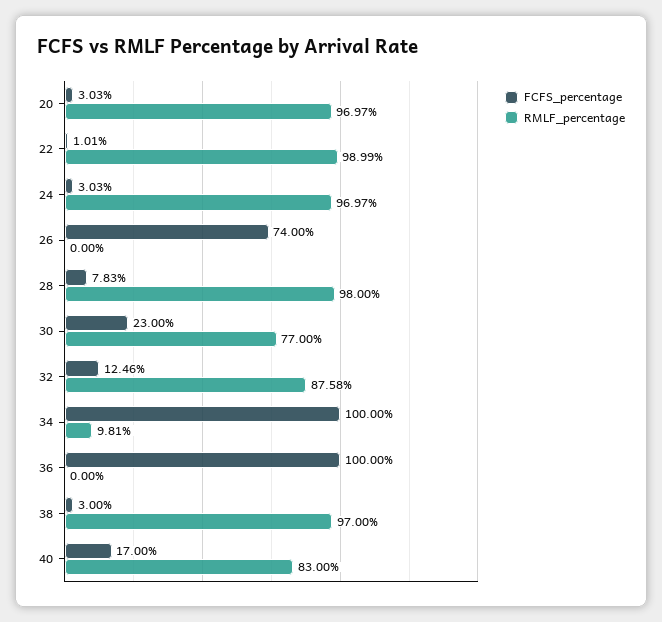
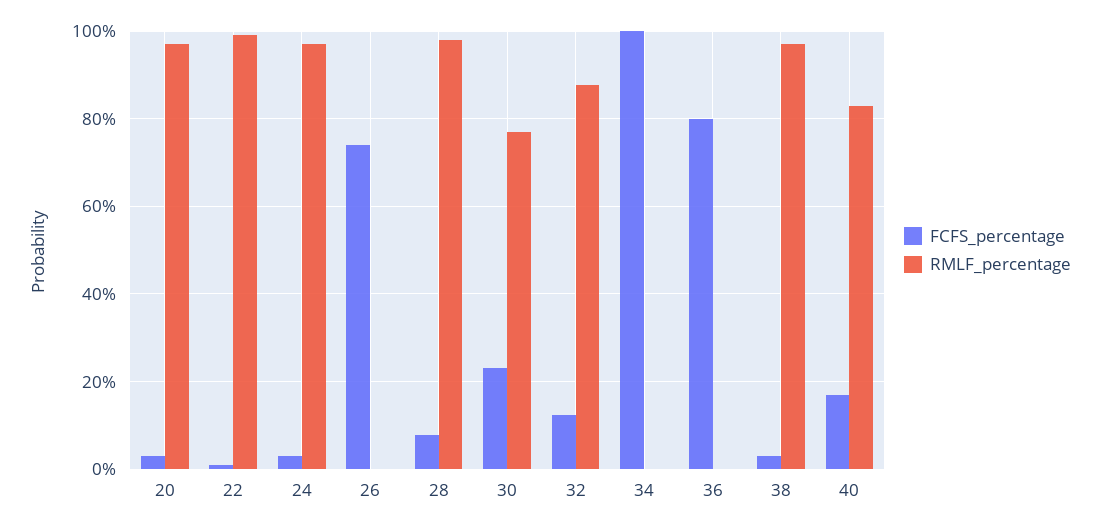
  {
    "FCFS_percentage": {
      "20": 3.03,
      "22": 1.01,
      "24": 3.03,
      "26": 74,
      "28": 7.83,
      "30": 23,
      "32": 12.46,
      "34": 100,
-     "36": 100,
+     "36": 80,
      "38": 3,
      "40": 17
    },
    "RMLF_percentage": {
      "20": 96.97,
      "22": 98.99,
      "24": 96.97,
      "26": 0,
      "28": 98,
      "30": 77,
      "32": 87.58,
-     "34": 9.81,
+     "34": 0,
      "36": 0,
      "38": 97,
      "40": 83
    }
  }

